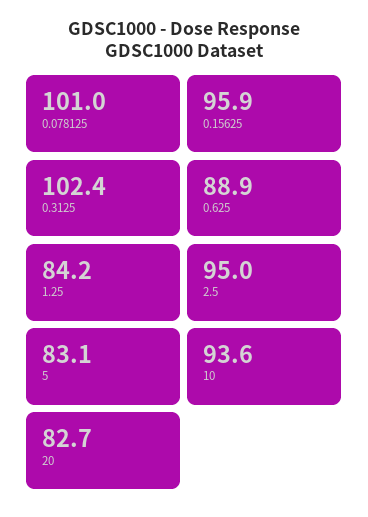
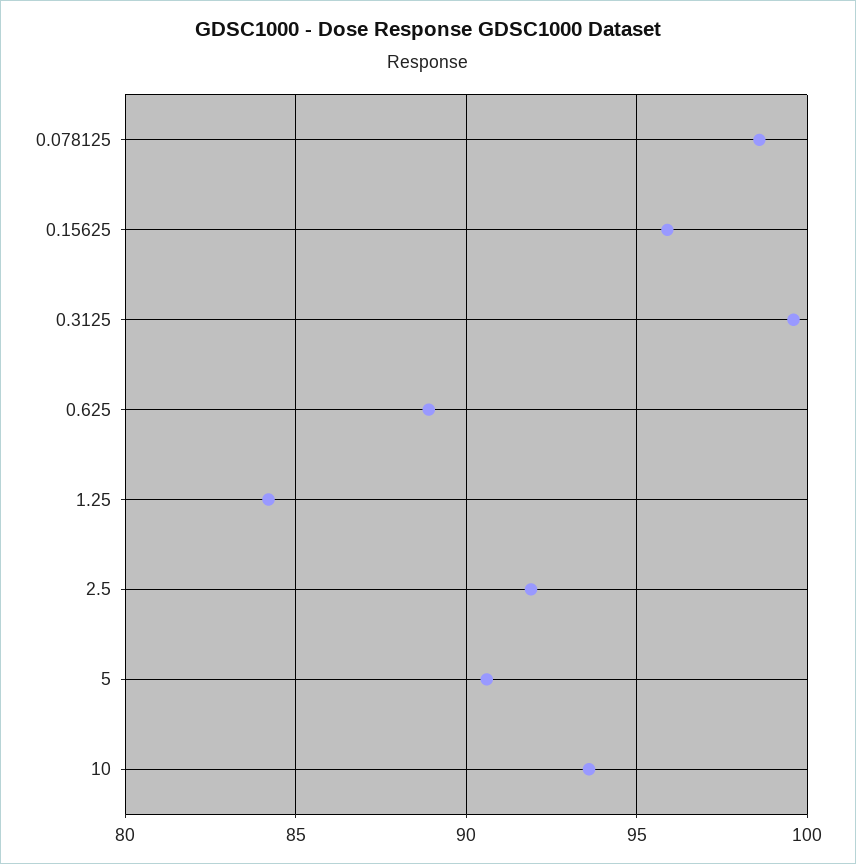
  {
-   "0.078125": 101,
+   "0.078125": 98.5,
    "0.15625": 95.9,
-   "0.3125": 102.4,
+   "0.3125": 99.5,
    "0.625": 88.9,
    "1.25": 84.2,
-   "2.5": 95,
+   "2.5": 92,
-   "5": 83.1,
+   "5": 90.5,
-   "10": 93.6,
+   "10": 93.6
-   "20": 82.7
  }

